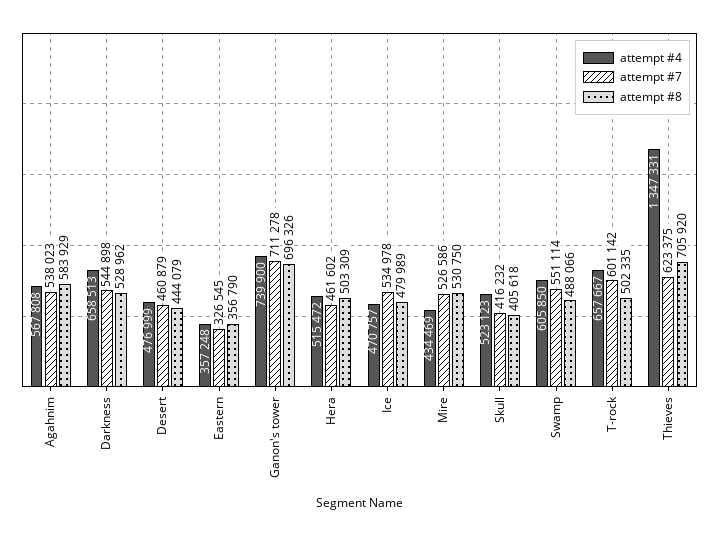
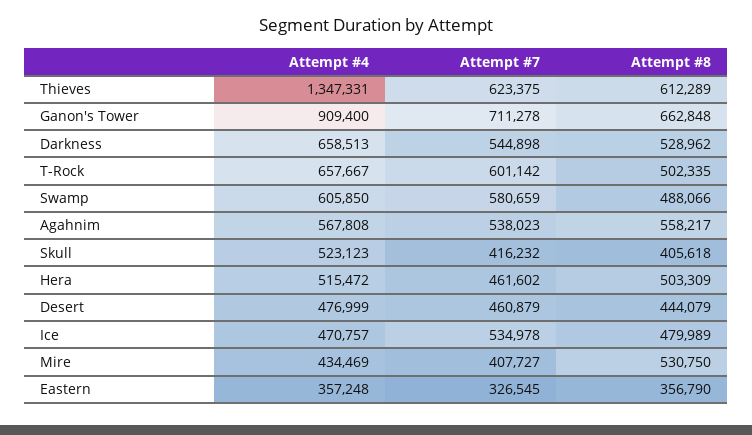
  {
    "attempt #4": {
      "Agahnim": 567808,
      "Darkness": 658513,
      "Desert": 476999,
      "Eastern": 357248,
-     "Ganon's tower": 739900,
+     "Ganon's tower": 909400,
      "Hera": 515472,
      "Ice": 470757,
      "Mire": 434469,
      "Skull": 523123,
      "Swamp": 605850,
      "T-rock": 657667,
      "Thieves": 1347331
    },
    "attempt #7": {
      "Agahnim": 538023,
      "Darkness": 544898,
      "Desert": 460879,
      "Eastern": 326545,
      "Ganon's tower": 711278,
      "Hera": 461602,
      "Ice": 534978,
-     "Mire": 526586,
+     "Mire": 407727,
      "Skull": 416232,
-     "Swamp": 551114,
+     "Swamp": 580659,
      "T-rock": 601142,
      "Thieves": 623375
    },
    "attempt #8": {
-     "Agahnim": 583929,
+     "Agahnim": 558217,
      "Darkness": 528962,
      "Desert": 444079,
      "Eastern": 356790,
-     "Ganon's tower": 696326,
+     "Ganon's tower": 662848,
      "Hera": 503309,
      "Ice": 479989,
      "Mire": 530750,
      "Skull": 405618,
      "Swamp": 488066,
      "T-rock": 502335,
-     "Thieves": 705920
+     "Thieves": 612289
    }
  }

